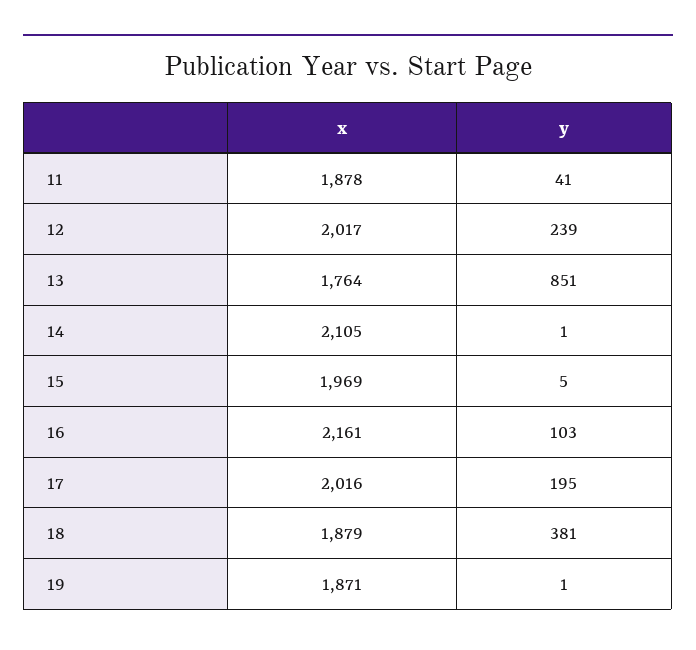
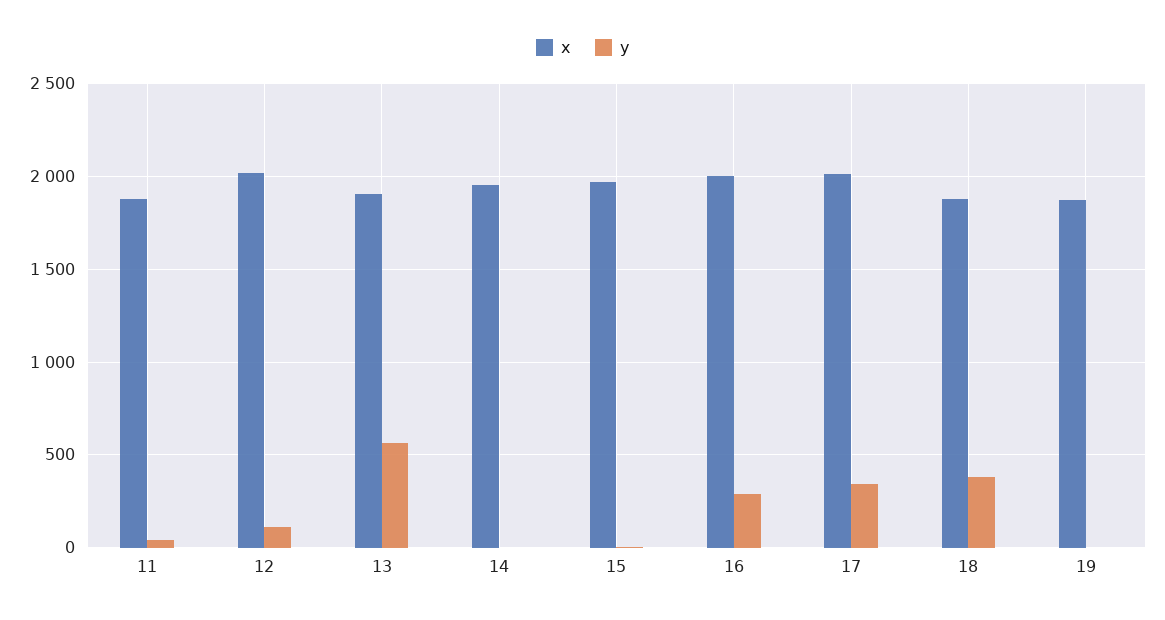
  {
    "x": {
      "11": 1878,
      "12": 2017,
-     "13": 1764,
+     "13": 1900,
-     "14": 2105,
+     "14": 1950,
      "15": 1969,
-     "16": 2161,
+     "16": 2000,
      "17": 2016,
      "18": 1879,
      "19": 1871
    },
    "y": {
      "11": 41,
-     "12": 239,
+     "12": 100,
-     "13": 851,
+     "13": 550,
      "14": 1,
      "15": 5,
-     "16": 103,
+     "16": 300,
-     "17": 195,
+     "17": 350,
      "18": 381,
      "19": 1
    }
  }

